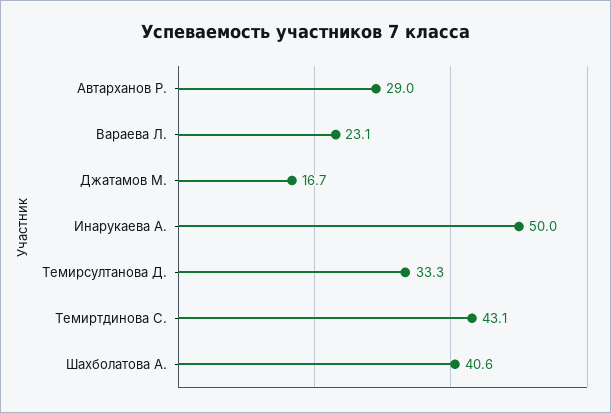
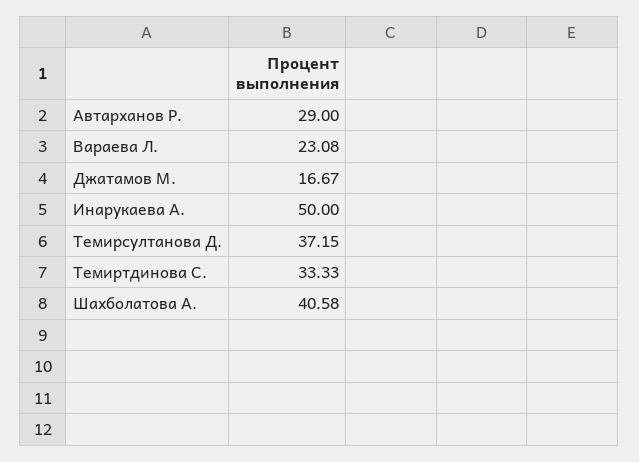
  {
    "Автарханов Р.": 29,
    "Вараева Л.": 23.08,
    "Джатамов М.": 16.67,
    "Инарукаева А.": 50,
-   "Темирсултанова Д.": 33.3,
+   "Темирсултанова Д.": 37.15,
-   "Темиртдинова С.": 43.1,
+   "Темиртдинова С.": 33.33,
    "Шахболатова А.": 40.58
  }

